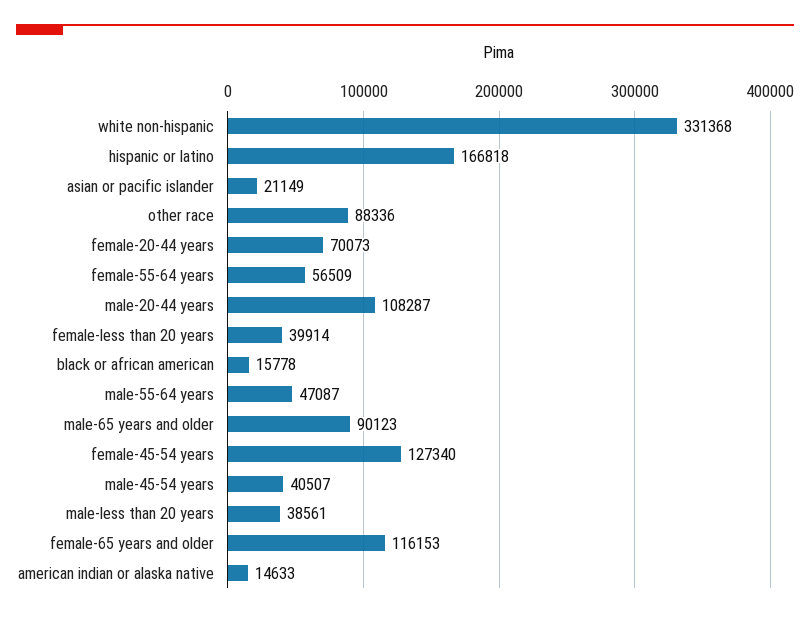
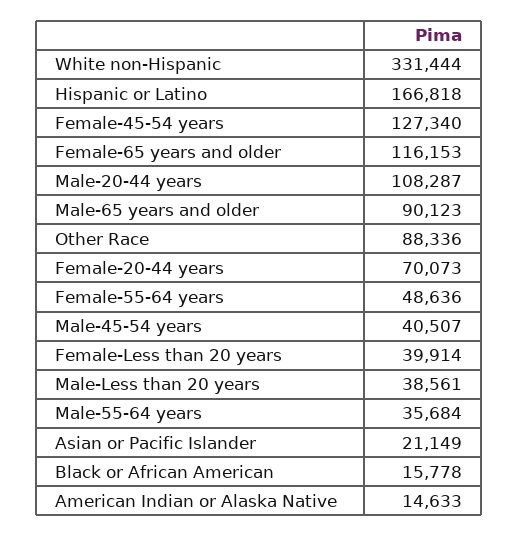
  {
-   "white non-hispanic": 331368,
+   "white non-hispanic": 331444,
    "hispanic or latino": 166818,
    "asian or pacific islander": 21149,
    "other race": 88336,
    "female-20-44 years": 70073,
-   "female-55-64 years": 56509,
+   "female-55-64 years": 48636,
    "male-20-44 years": 108287,
    "female-less than 20 years": 39914,
    "black or african american": 15778,
-   "male-55-64 years": 47087,
+   "male-55-64 years": 35684,
    "male-65 years and older": 90123,
    "female-45-54 years": 127340,
    "male-45-54 years": 40507,
    "male-less than 20 years": 38561,
    "female-65 years and older": 116153,
    "american indian or alaska native": 14633
  }

